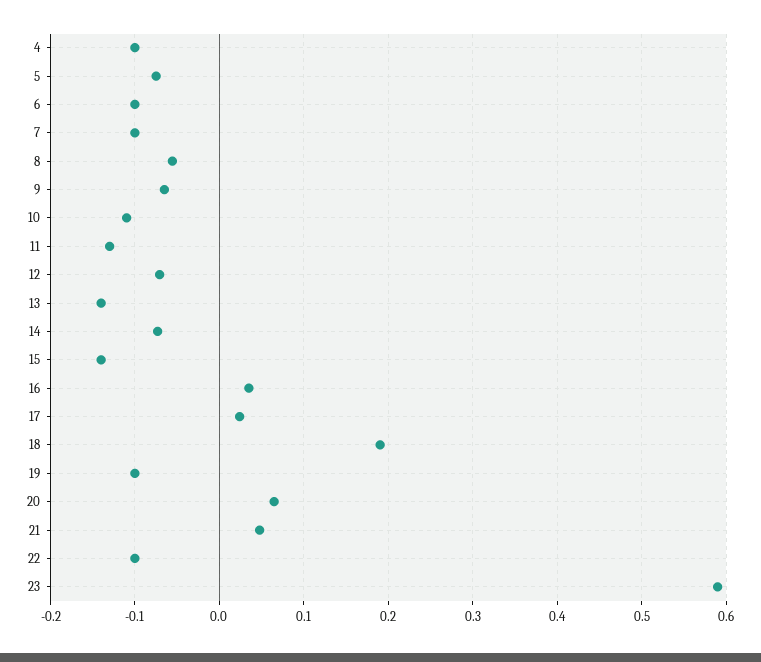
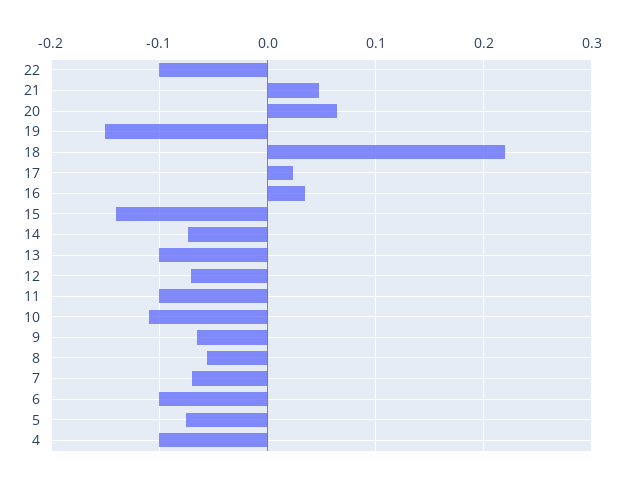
  {
    "4": -0.1,
    "5": -0.08,
    "6": -0.1,
-   "7": -0.1,
+   "7": -0.07,
    "8": -0.06,
    "9": -0.07,
    "10": -0.11,
-   "11": -0.13,
+   "11": -0.1,
    "12": -0.07,
-   "13": -0.14,
+   "13": -0.1,
    "14": -0.07,
    "15": -0.14,
    "16": 0.03,
    "17": 0.02,
-   "18": 0.19,
+   "18": 0.22,
-   "19": -0.1,
+   "19": -0.15,
    "20": 0.06,
    "21": 0.05,
-   "22": -0.1,
+   "22": -0.1
-   "23": 0.59
  }

